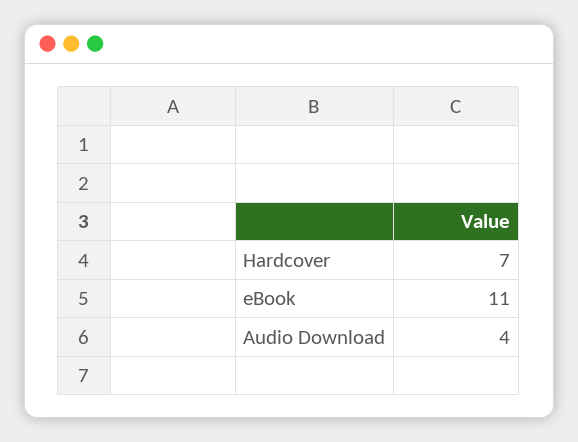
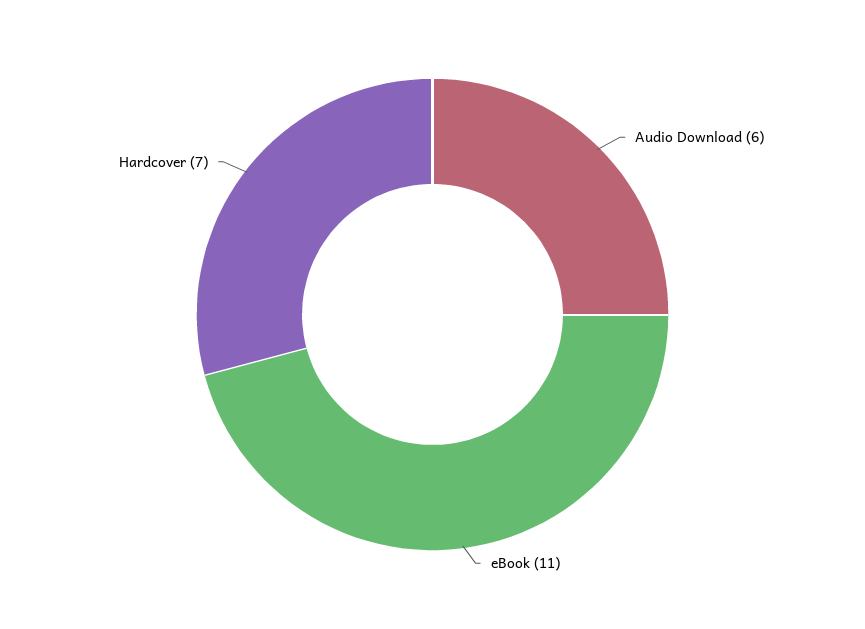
  {
    "Hardcover": 7,
    "eBook": 11,
-   "Audio Download": 4
+   "Audio Download": 6
  }

